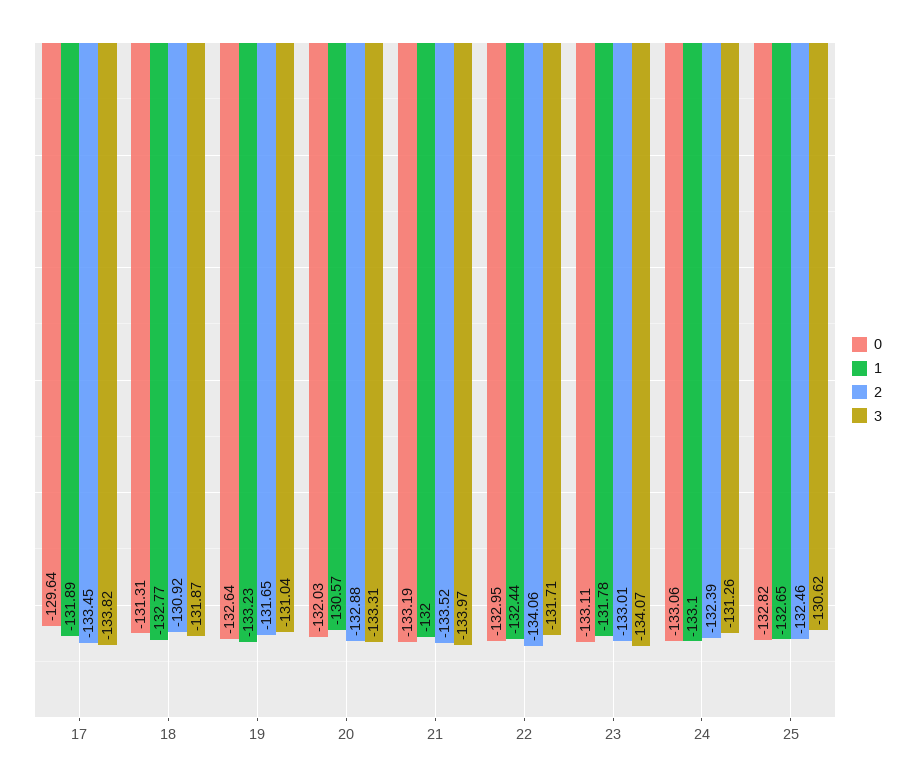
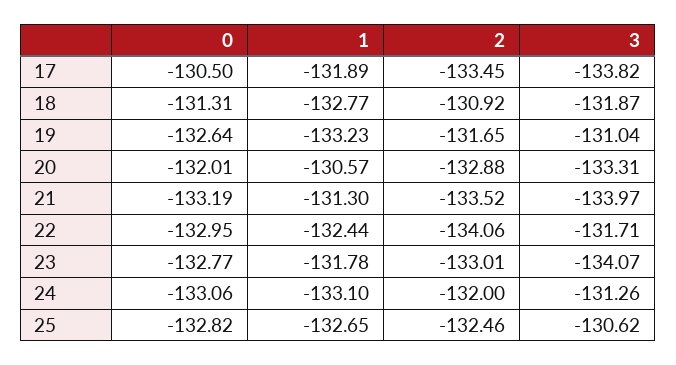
  {
    "0": {
-     "17": -129.64,
+     "17": -130.5,
      "18": -131.31,
      "19": -132.64,
-     "20": -132.03,
+     "20": -132.01,
      "21": -133.19,
      "22": -132.95,
-     "23": -133.11,
+     "23": -132.77,
      "24": -133.06,
      "25": -132.82
    },
    "1": {
      "17": -131.89,
      "18": -132.77,
      "19": -133.23,
      "20": -130.57,
-     "21": -132,
+     "21": -131.3,
      "22": -132.44,
      "23": -131.78,
      "24": -133.1,
      "25": -132.65
    },
    "2": {
      "17": -133.45,
      "18": -130.92,
      "19": -131.65,
      "20": -132.88,
      "21": -133.52,
      "22": -134.06,
      "23": -133.01,
-     "24": -132.39,
+     "24": -132,
      "25": -132.46
    },
    "3": {
      "17": -133.82,
      "18": -131.87,
      "19": -131.04,
      "20": -133.31,
      "21": -133.97,
      "22": -131.71,
      "23": -134.07,
      "24": -131.26,
      "25": -130.62
    }
  }

